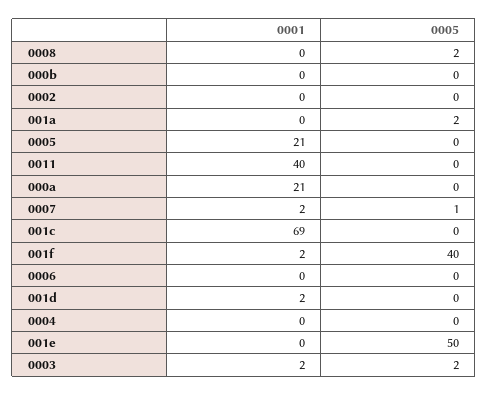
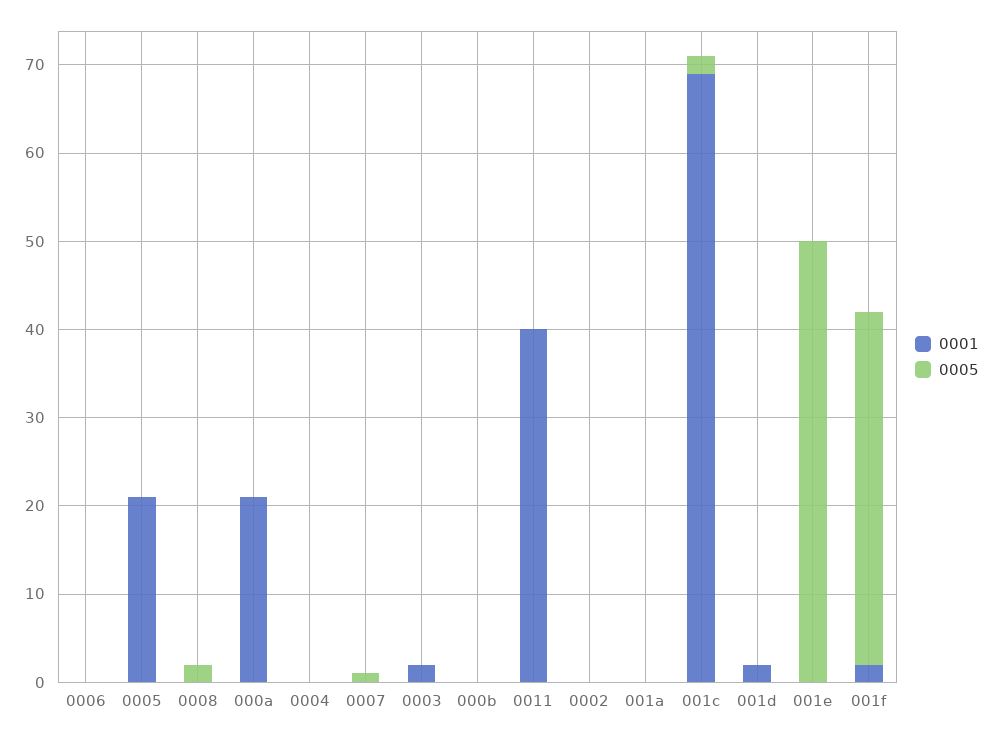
  {
    "0001": {
      "0008": 0,
      "000b": 0,
      "0002": 0,
      "001a": 0,
      "0005": 21,
      "0011": 40,
      "000a": 21,
-     "0007": 2,
+     "0007": 0,
      "001c": 69,
      "001f": 2,
      "0006": 0,
      "001d": 2,
      "0004": 0,
      "001e": 0,
      "0003": 2
    },
    "0005": {
      "0008": 2,
      "000b": 0,
      "0002": 0,
-     "001a": 2,
+     "001a": 0,
      "0005": 0,
      "0011": 0,
      "000a": 0,
      "0007": 1,
-     "001c": 0,
+     "001c": 2,
      "001f": 40,
      "0006": 0,
      "001d": 0,
      "0004": 0,
      "001e": 50,
-     "0003": 2
+     "0003": 0
    }
  }

